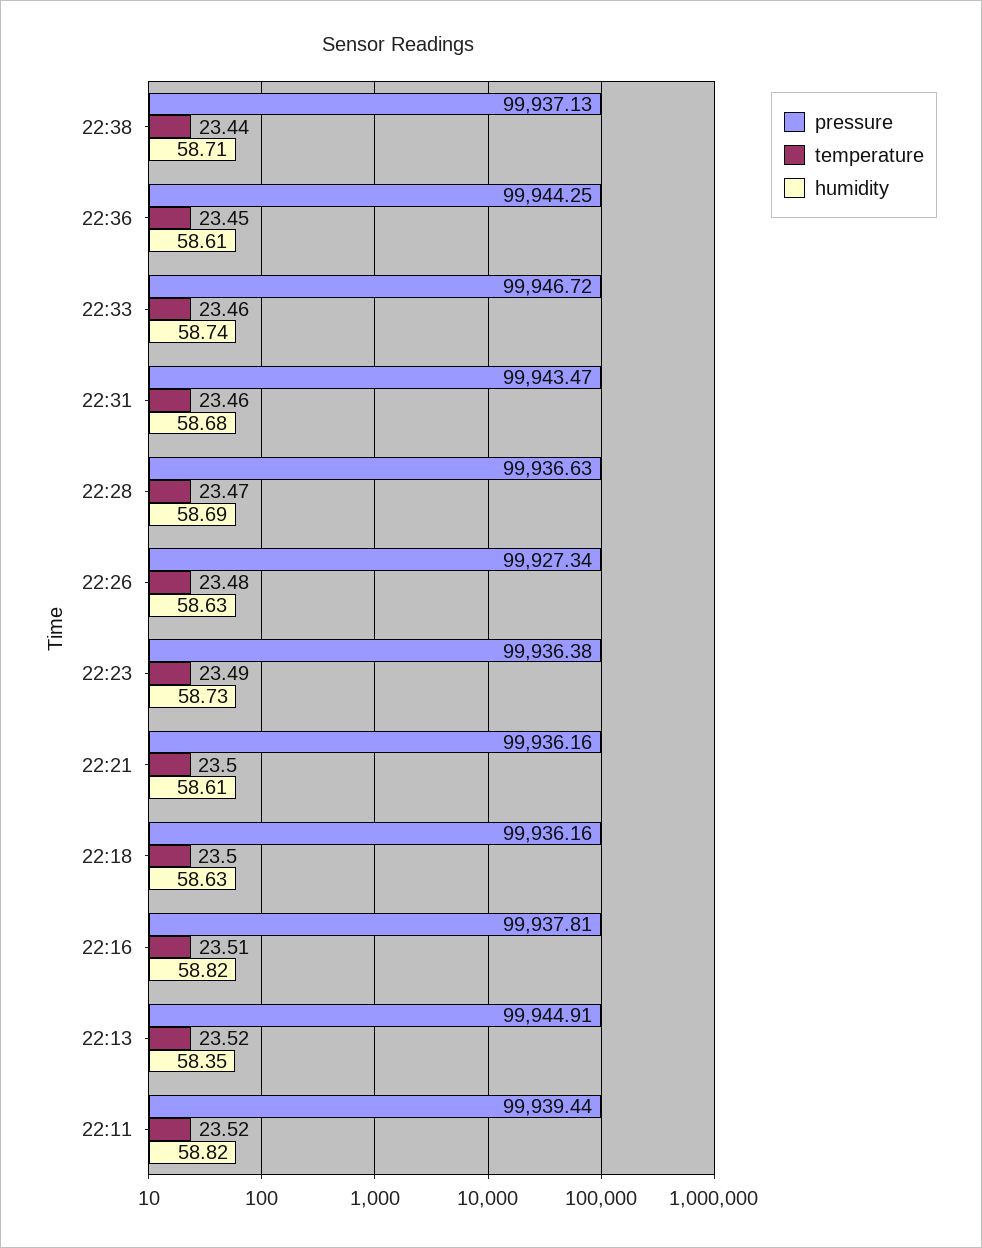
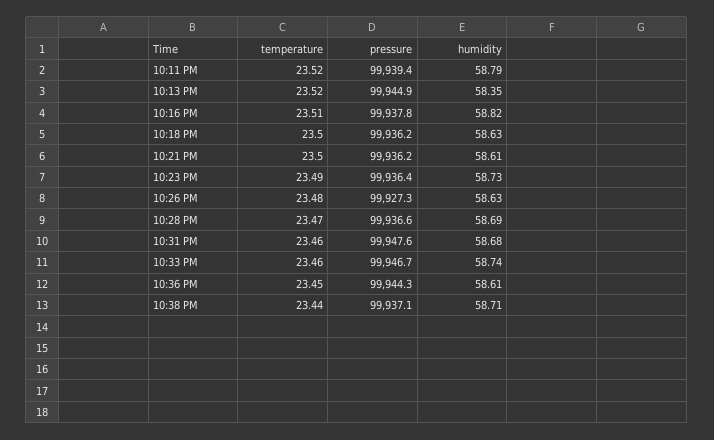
  {
    "pressure": {
      "22:38": 99937.13,
      "22:36": 99944.25,
      "22:33": 99946.72,
-     "22:31": 99943.47,
+     "22:31": 99947.6,
      "22:28": 99936.63,
      "22:26": 99927.34,
      "22:23": 99936.38,
      "22:21": 99936.16,
      "22:18": 99936.16,
      "22:16": 99937.81,
      "22:13": 99944.91,
      "22:11": 99939.44
    },
    "temperature": {
      "22:38": 23.44,
      "22:36": 23.45,
      "22:33": 23.46,
      "22:31": 23.46,
      "22:28": 23.47,
      "22:26": 23.48,
      "22:23": 23.49,
      "22:21": 23.5,
      "22:18": 23.5,
      "22:16": 23.51,
      "22:13": 23.52,
      "22:11": 23.52
    },
    "humidity": {
      "22:38": 58.71,
      "22:36": 58.61,
      "22:33": 58.74,
      "22:31": 58.68,
      "22:28": 58.69,
      "22:26": 58.63,
      "22:23": 58.73,
      "22:21": 58.61,
      "22:18": 58.63,
      "22:16": 58.82,
      "22:13": 58.35,
-     "22:11": 58.82
+     "22:11": 58.79
    }
  }

